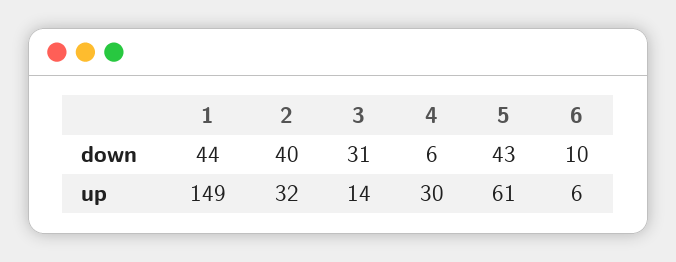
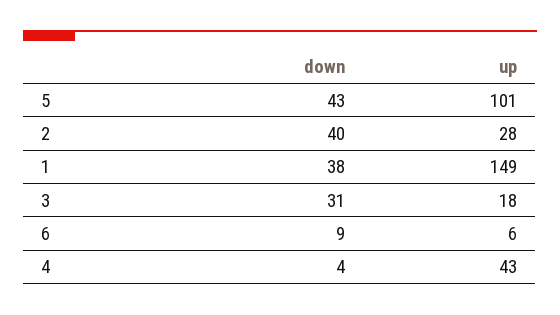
  {
    "1": {
-     "down": 44,
+     "down": 38,
      "up": 149
    },
    "2": {
      "down": 40,
-     "up": 32
+     "up": 28
    },
    "3": {
      "down": 31,
-     "up": 14
+     "up": 18
    },
    "4": {
-     "down": 6,
+     "down": 4,
-     "up": 30
+     "up": 43
    },
    "5": {
      "down": 43,
-     "up": 61
+     "up": 101
    },
    "6": {
-     "down": 10,
+     "down": 9,
      "up": 6
    }
  }

